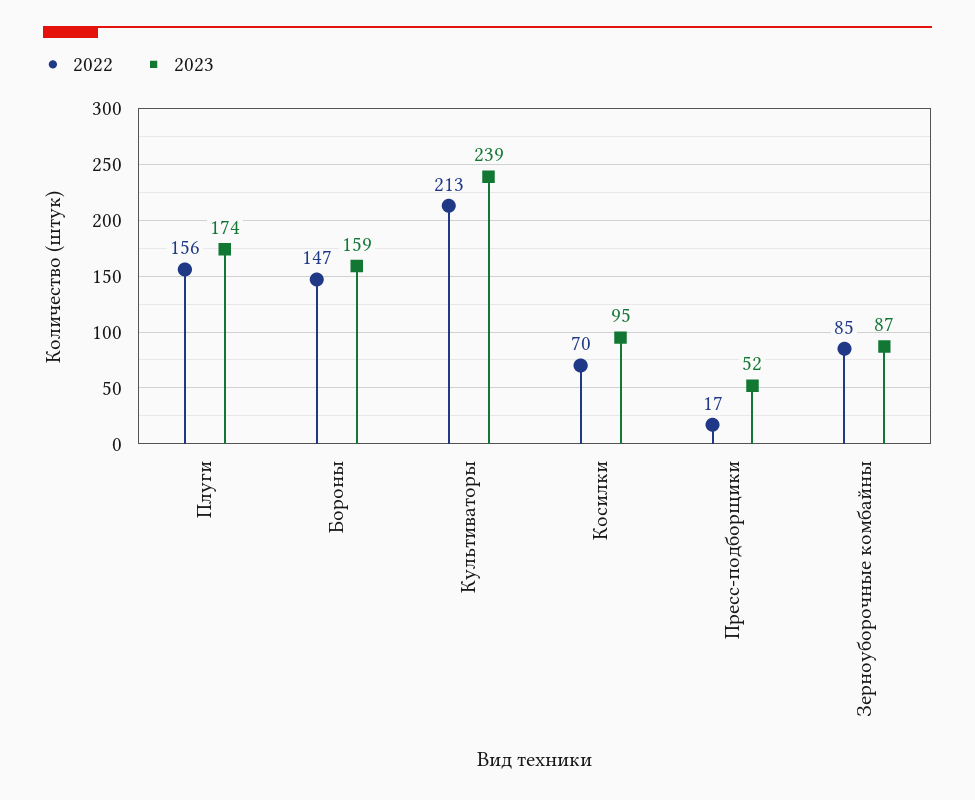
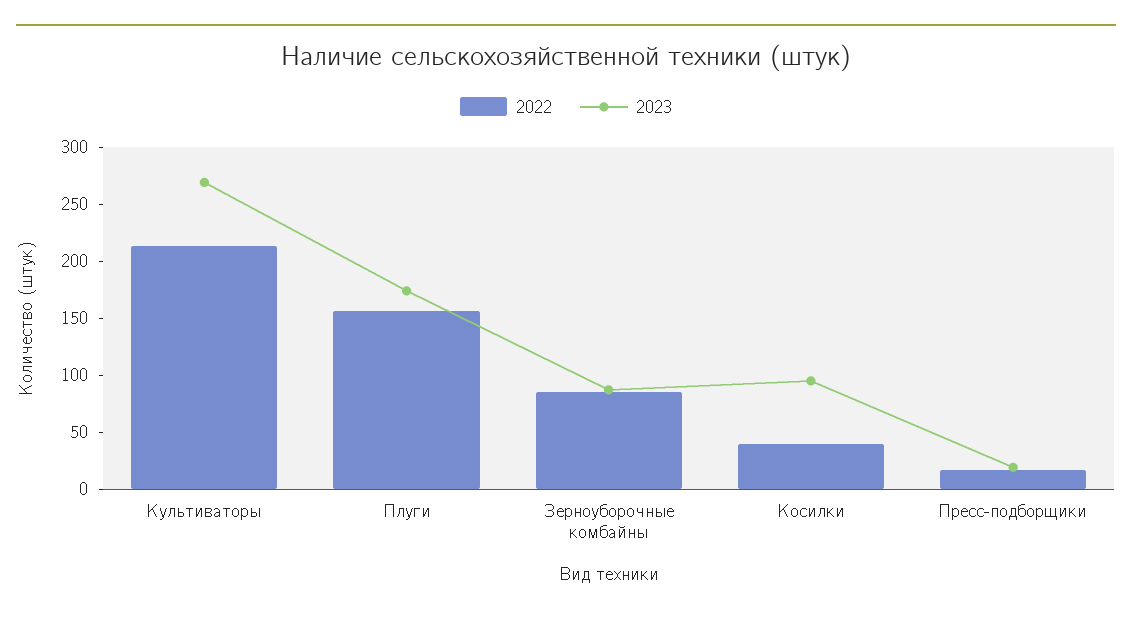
  {
    "2022": {
      "Плуги": 156,
-     "Бороны": 147,
      "Культиваторы": 213,
-     "Косилки": 70,
+     "Косилки": 40,
      "Пресс-подборщики": 17,
      "Зерноуборочные комбайны": 85
    },
    "2023": {
      "Плуги": 174,
-     "Бороны": 159,
-     "Культиваторы": 239,
+     "Культиваторы": 270,
      "Косилки": 95,
-     "Пресс-подборщики": 52,
+     "Пресс-подборщики": 20,
      "Зерноуборочные комбайны": 87
    }
  }

